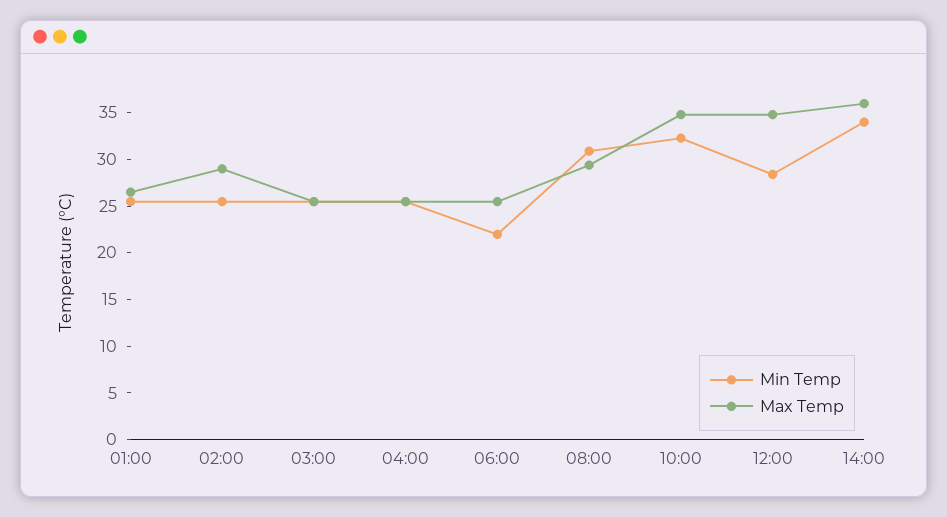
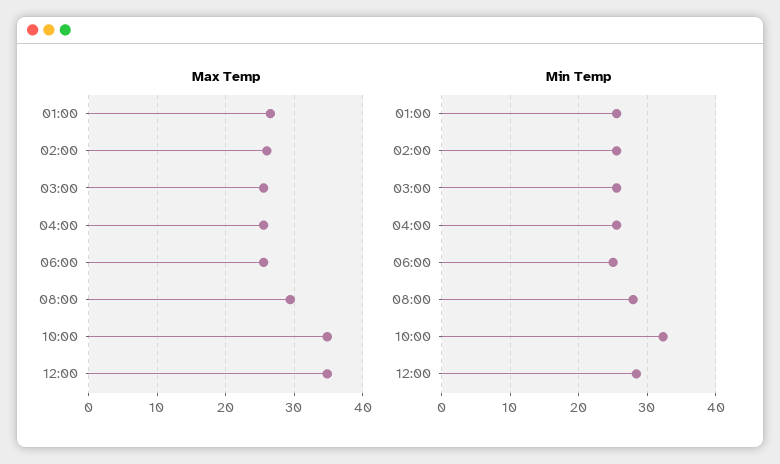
  {
    "Min Temp": {
      "01:00": 26,
      "02:00": 26,
      "03:00": 26,
      "04:00": 26,
-     "06:00": 22,
+     "06:00": 25,
-     "08:00": 31,
+     "08:00": 28,
      "10:00": 32,
-     "12:00": 28,
+     "12:00": 28
-     "14:00": 34
    },
    "Max Temp": {
      "01:00": 27,
-     "02:00": 29,
+     "02:00": 26,
      "03:00": 26,
      "04:00": 26,
      "06:00": 26,
      "08:00": 29,
      "10:00": 35,
-     "12:00": 35,
+     "12:00": 35
-     "14:00": 36
    }
  }

